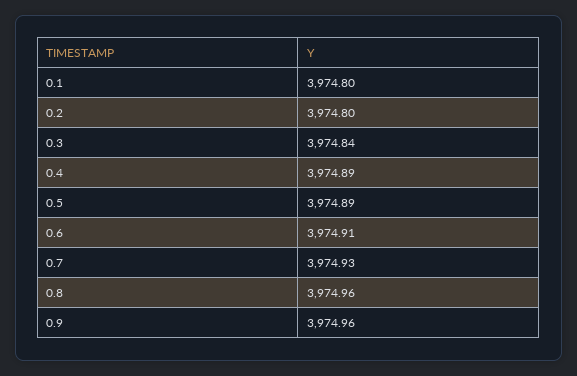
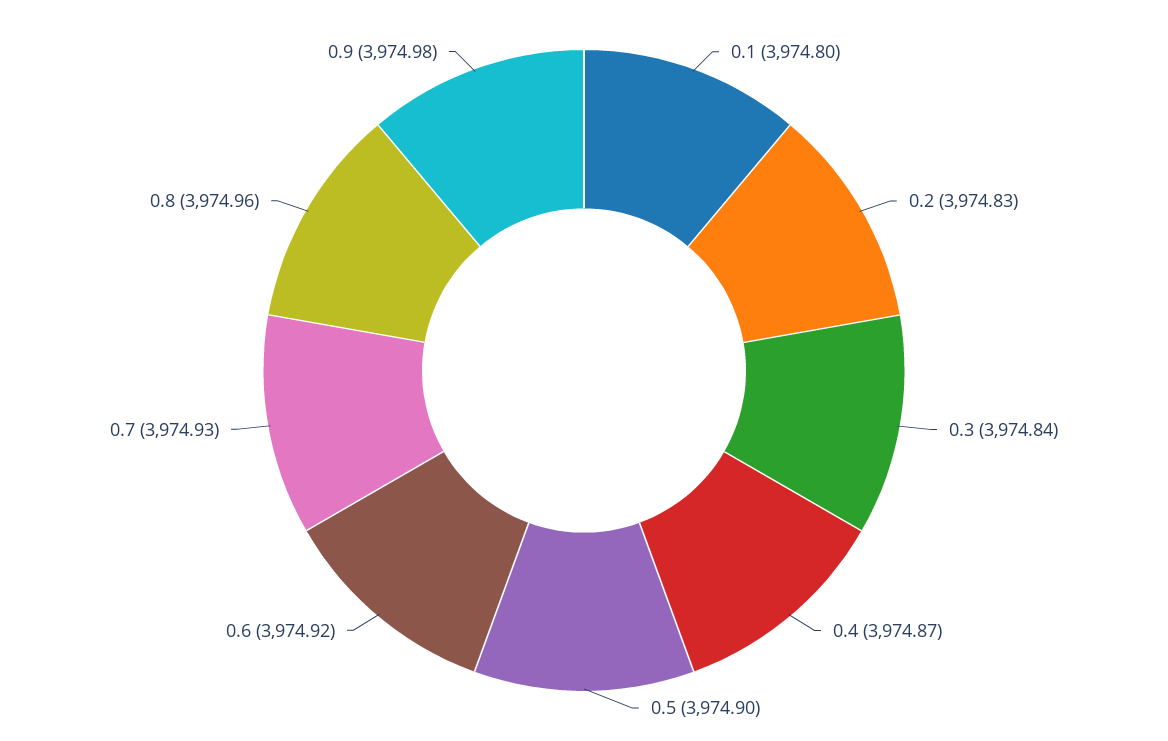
  {
    "0.1": 3974.8,
-   "0.2": 3974.8,
+   "0.2": 3974.83,
    "0.3": 3974.84,
-   "0.4": 3974.89,
+   "0.4": 3974.87,
-   "0.5": 3974.89,
+   "0.5": 3974.9,
-   "0.6": 3974.91,
+   "0.6": 3974.92,
    "0.7": 3974.93,
    "0.8": 3974.96,
-   "0.9": 3974.96
+   "0.9": 3974.98
  }

